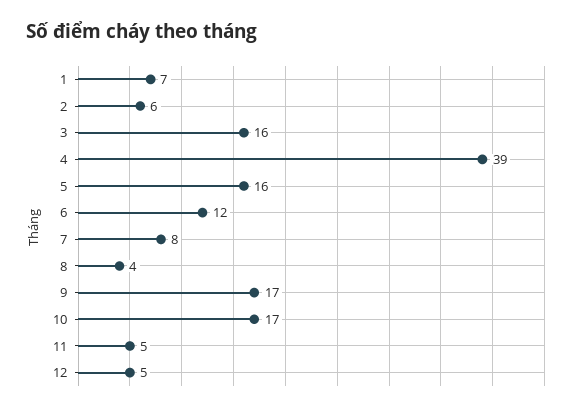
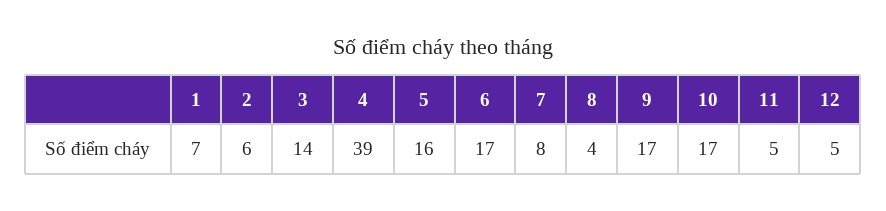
  {
    "1": 7,
    "2": 6,
-   "3": 16,
+   "3": 14,
    "4": 39,
    "5": 16,
-   "6": 12,
+   "6": 17,
    "7": 8,
    "8": 4,
    "9": 17,
    "10": 17,
    "11": 5,
    "12": 5
  }

